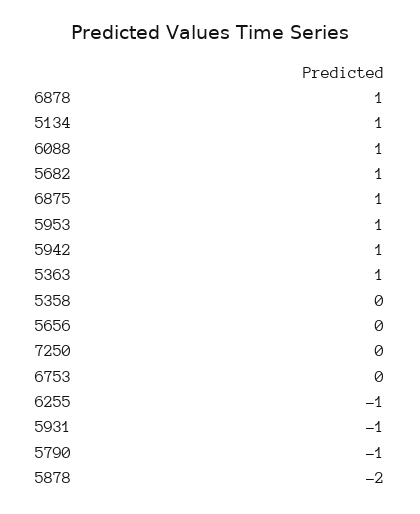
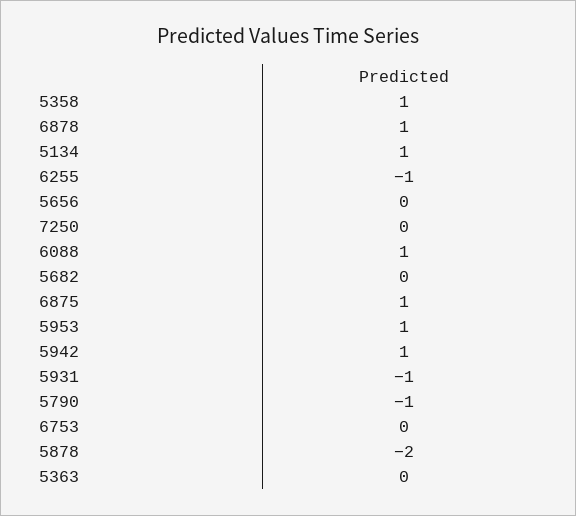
  {
    "6878": 1,
    "5134": 1,
    "6088": 1,
-   "5682": 1,
+   "5682": 0,
    "6875": 1,
    "5953": 1,
    "5942": 1,
-   "5363": 1,
+   "5363": 0,
-   "5358": 0,
+   "5358": 1,
    "5656": 0,
    "7250": 0,
    "6753": 0,
    "6255": -1,
    "5931": -1,
    "5790": -1,
    "5878": -2
  }

